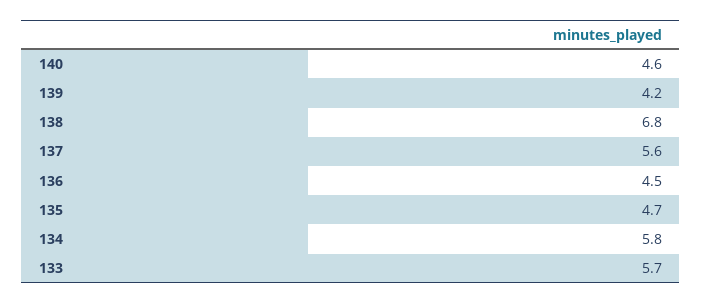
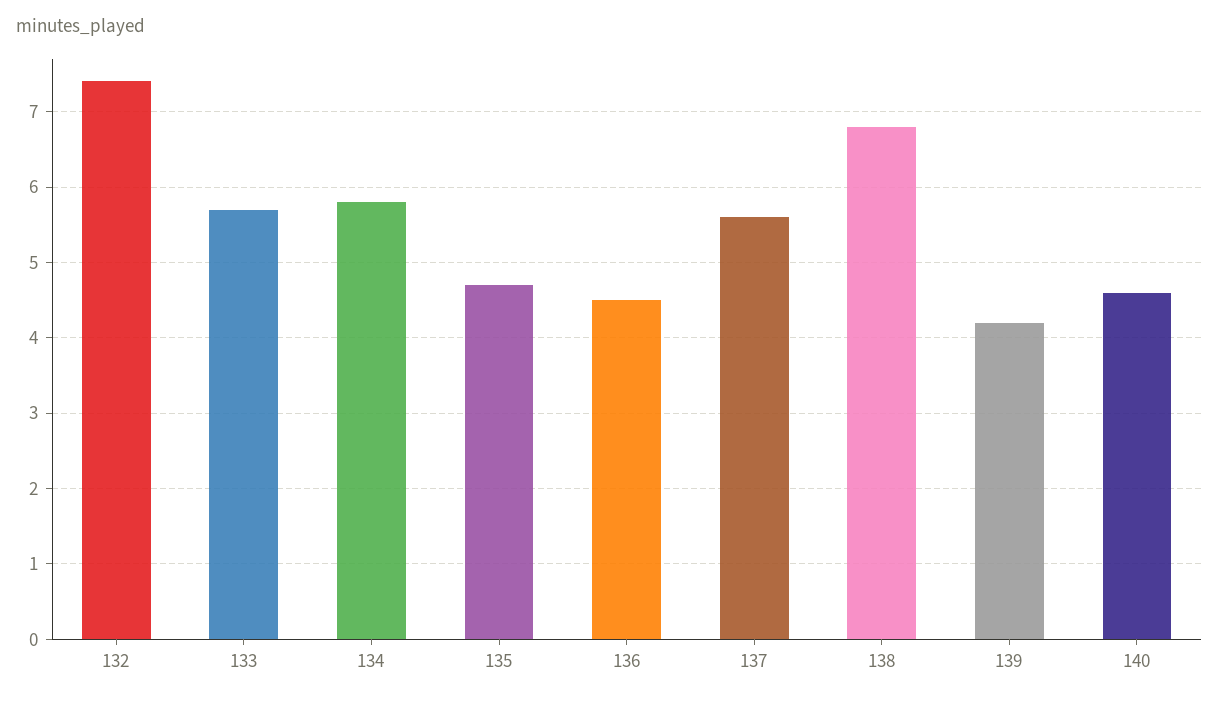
  {
    "140": 4.6,
    "139": 4.2,
    "138": 6.8,
    "137": 5.6,
    "136": 4.5,
    "135": 4.7,
    "134": 5.8,
-   "133": 5.7
+   "133": 5.7,
+   "132": 7.4
  }

